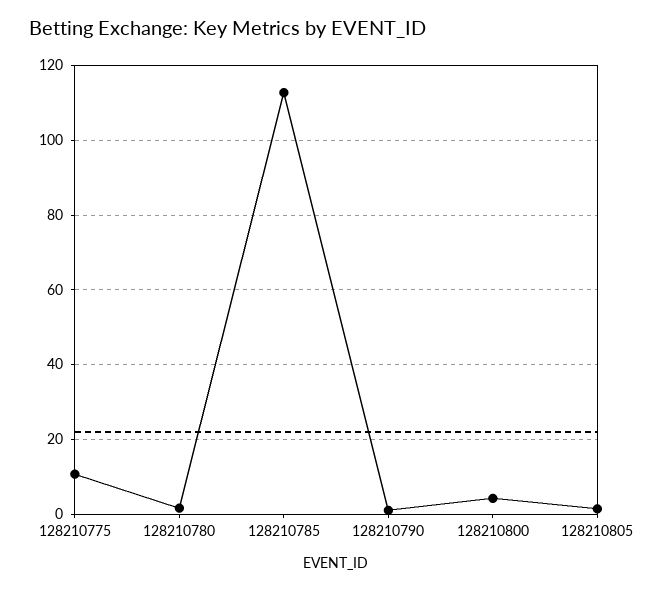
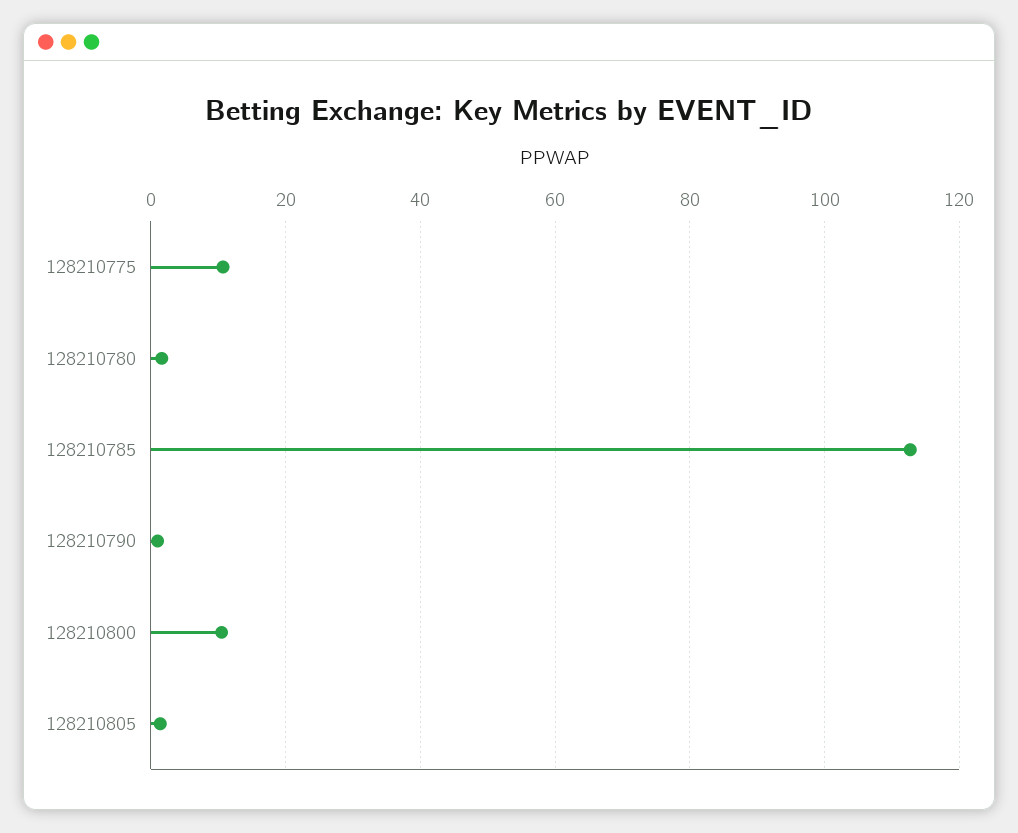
  {
    "128210775": 10,
    "128210780": 2,
    "128210785": 112,
    "128210790": 2,
-   "128210800": 4,
+   "128210800": 10,
    "128210805": 2
  }

